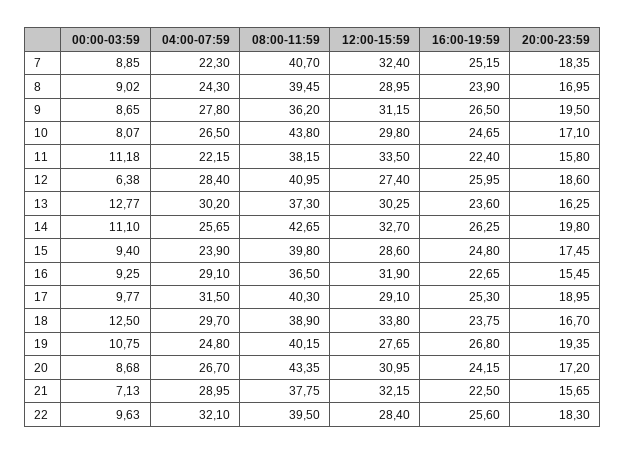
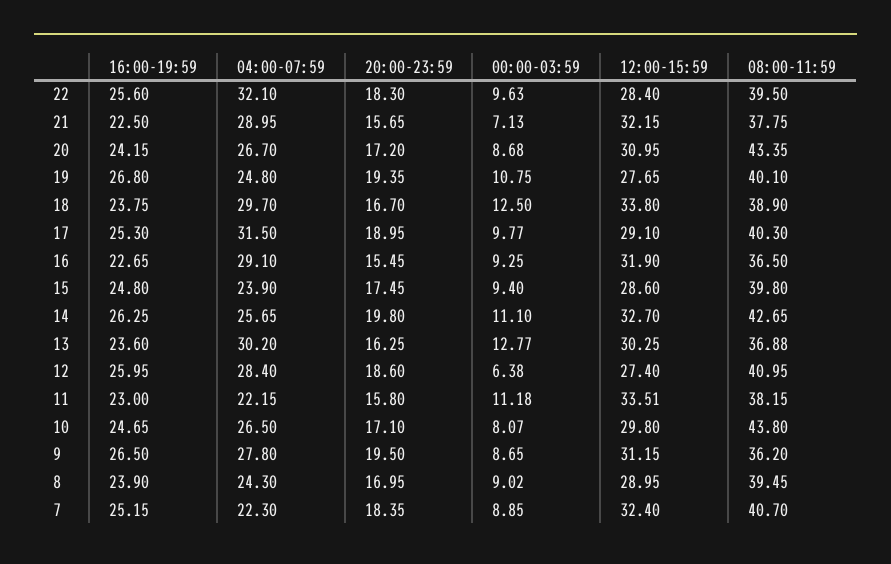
  {
    "00:00-03:59": {
      "7": 8.85,
      "8": 9.02,
      "9": 8.65,
      "10": 8.07,
      "11": 11.18,
      "12": 6.38,
      "13": 12.77,
      "14": 11.1,
      "15": 9.4,
      "16": 9.25,
      "17": 9.77,
      "18": 12.5,
      "19": 10.75,
      "20": 8.68,
      "21": 7.13,
      "22": 9.63
    },
    "04:00-07:59": {
      "7": 22.3,
      "8": 24.3,
      "9": 27.8,
      "10": 26.5,
      "11": 22.15,
      "12": 28.4,
      "13": 30.2,
      "14": 25.65,
      "15": 23.9,
      "16": 29.1,
      "17": 31.5,
      "18": 29.7,
      "19": 24.8,
      "20": 26.7,
      "21": 28.95,
      "22": 32.1
    },
    "08:00-11:59": {
      "7": 40.7,
      "8": 39.45,
      "9": 36.2,
      "10": 43.8,
      "11": 38.15,
      "12": 40.95,
-     "13": 37.3,
+     "13": 36.88,
      "14": 42.65,
      "15": 39.8,
      "16": 36.5,
      "17": 40.3,
      "18": 38.9,
-     "19": 40.15,
+     "19": 40.1,
      "20": 43.35,
      "21": 37.75,
      "22": 39.5
    },
    "12:00-15:59": {
      "7": 32.4,
      "8": 28.95,
      "9": 31.15,
      "10": 29.8,
-     "11": 33.5,
+     "11": 33.51,
      "12": 27.4,
      "13": 30.25,
      "14": 32.7,
      "15": 28.6,
      "16": 31.9,
      "17": 29.1,
      "18": 33.8,
      "19": 27.65,
      "20": 30.95,
      "21": 32.15,
      "22": 28.4
    },
    "16:00-19:59": {
      "7": 25.15,
      "8": 23.9,
      "9": 26.5,
      "10": 24.65,
-     "11": 22.4,
+     "11": 23,
      "12": 25.95,
      "13": 23.6,
      "14": 26.25,
      "15": 24.8,
      "16": 22.65,
      "17": 25.3,
      "18": 23.75,
      "19": 26.8,
      "20": 24.15,
      "21": 22.5,
      "22": 25.6
    },
    "20:00-23:59": {
      "7": 18.35,
      "8": 16.95,
      "9": 19.5,
      "10": 17.1,
      "11": 15.8,
      "12": 18.6,
      "13": 16.25,
      "14": 19.8,
      "15": 17.45,
      "16": 15.45,
      "17": 18.95,
      "18": 16.7,
      "19": 19.35,
      "20": 17.2,
      "21": 15.65,
      "22": 18.3
    }
  }

